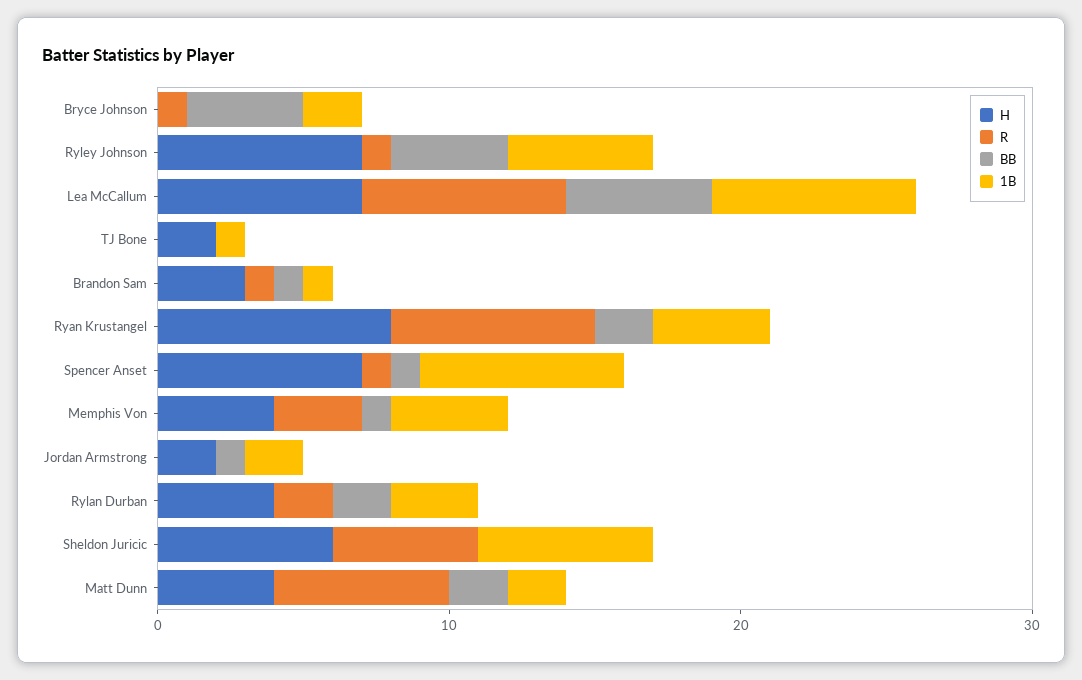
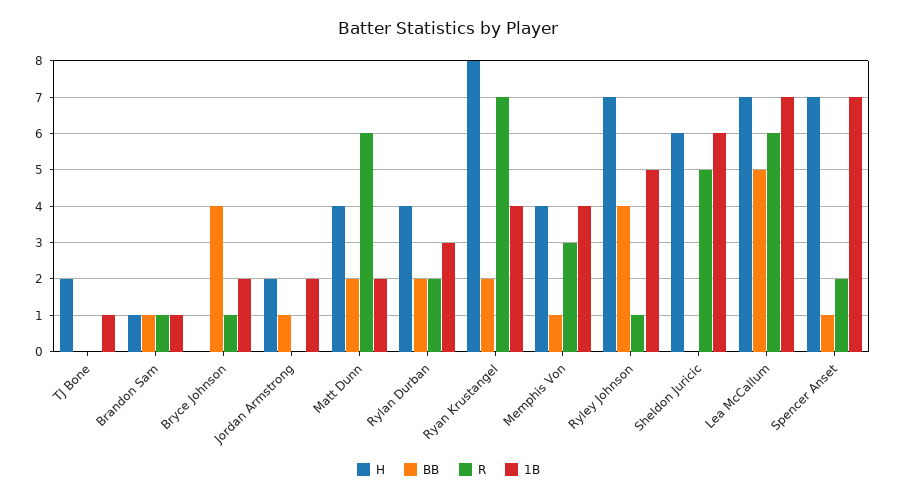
  {
    "H": {
      "Bryce Johnson": 0,
      "Ryley Johnson": 7,
      "Lea McCallum": 7,
      "TJ Bone": 2,
-     "Brandon Sam": 3,
+     "Brandon Sam": 1,
      "Ryan Krustangel": 8,
      "Spencer Anset": 7,
      "Memphis Von": 4,
      "Jordan Armstrong": 2,
      "Rylan Durban": 4,
      "Sheldon Juricic": 6,
      "Matt Dunn": 4
    },
    "R": {
      "Bryce Johnson": 1,
      "Ryley Johnson": 1,
-     "Lea McCallum": 7,
+     "Lea McCallum": 6,
      "TJ Bone": 0,
      "Brandon Sam": 1,
      "Ryan Krustangel": 7,
-     "Spencer Anset": 1,
+     "Spencer Anset": 2,
      "Memphis Von": 3,
      "Jordan Armstrong": 0,
      "Rylan Durban": 2,
      "Sheldon Juricic": 5,
      "Matt Dunn": 6
    },
    "BB": {
      "Bryce Johnson": 4,
      "Ryley Johnson": 4,
      "Lea McCallum": 5,
      "TJ Bone": 0,
      "Brandon Sam": 1,
      "Ryan Krustangel": 2,
      "Spencer Anset": 1,
      "Memphis Von": 1,
      "Jordan Armstrong": 1,
      "Rylan Durban": 2,
      "Sheldon Juricic": 0,
      "Matt Dunn": 2
    },
    "1B": {
      "Bryce Johnson": 2,
      "Ryley Johnson": 5,
      "Lea McCallum": 7,
      "TJ Bone": 1,
      "Brandon Sam": 1,
      "Ryan Krustangel": 4,
      "Spencer Anset": 7,
      "Memphis Von": 4,
      "Jordan Armstrong": 2,
      "Rylan Durban": 3,
      "Sheldon Juricic": 6,
      "Matt Dunn": 2
    }
  }

